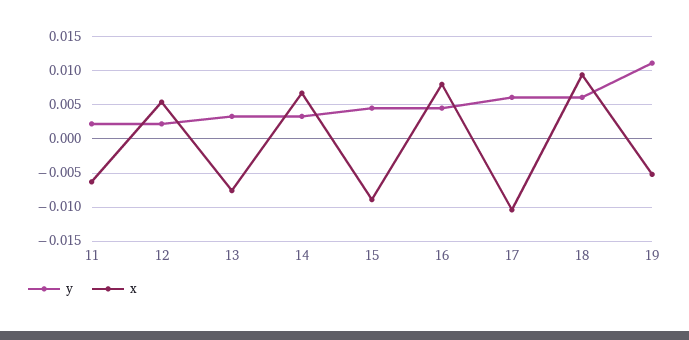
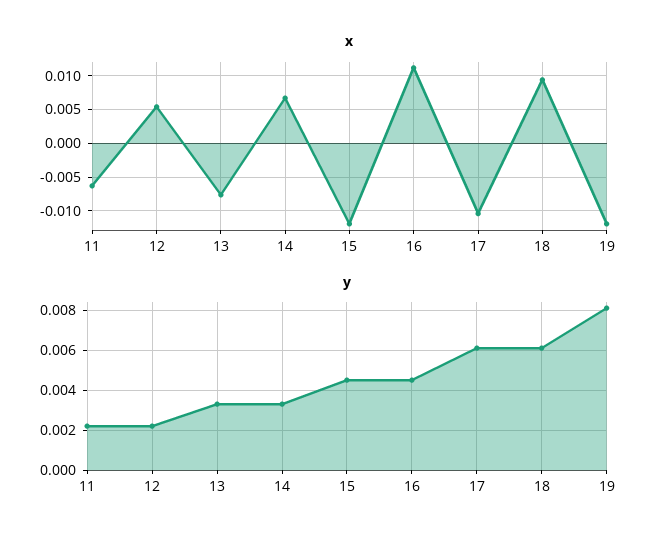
  {
    "y": {
      "11": 0.002,
      "12": 0.002,
      "13": 0.0035,
      "14": 0.0035,
      "15": 0.0045,
      "16": 0.0045,
      "17": 0.006,
      "18": 0.006,
-     "19": 0.011
+     "19": 0.008
    },
    "x": {
      "11": -0.006,
      "12": 0.005,
      "13": -0.008,
      "14": 0.007,
-     "15": -0.009,
+     "15": -0.012,
-     "16": 0.008,
+     "16": 0.011,
      "17": -0.01,
      "18": 0.009,
-     "19": -0.005
+     "19": -0.012
    }
  }

